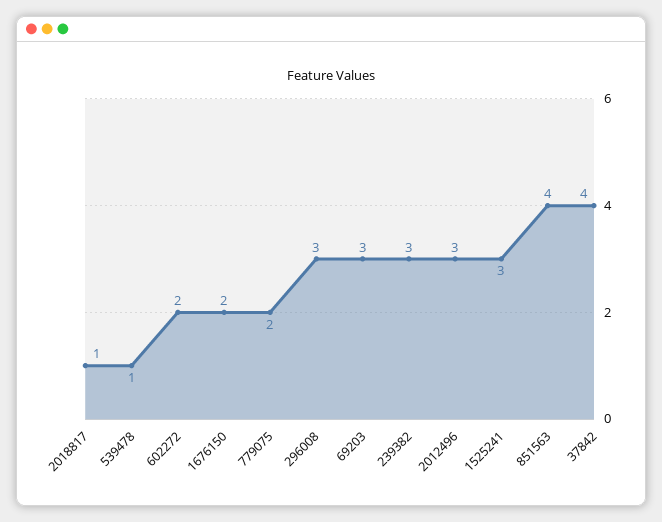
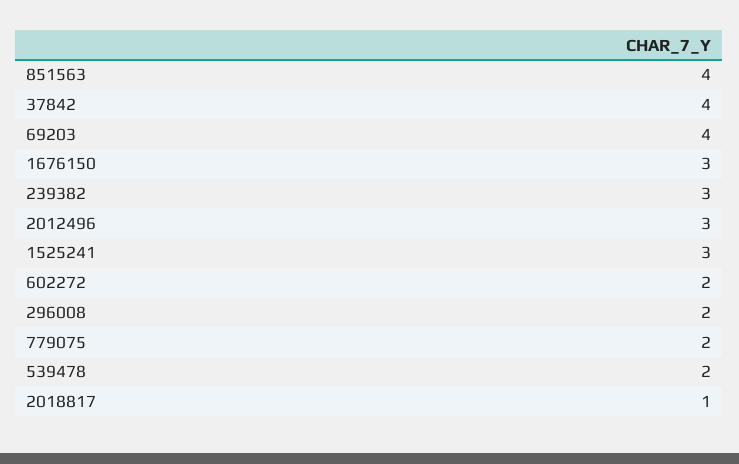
  {
    "2018817": 1,
-   "539478": 1,
+   "539478": 2,
    "602272": 2,
-   "1676150": 2,
+   "1676150": 3,
    "779075": 2,
-   "296008": 3,
+   "296008": 2,
-   "69203": 3,
+   "69203": 4,
    "239382": 3,
    "2012496": 3,
    "1525241": 3,
    "851563": 4,
    "37842": 4
  }

